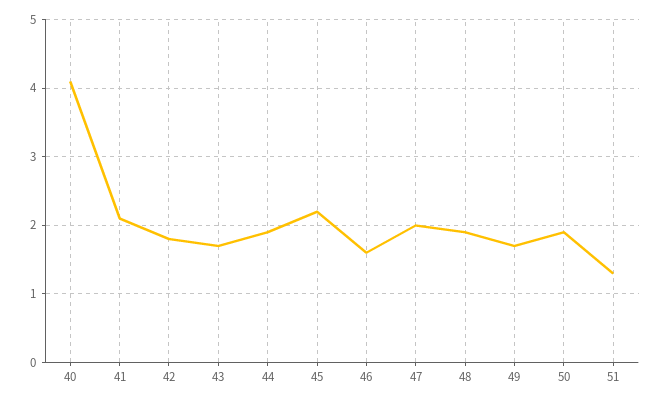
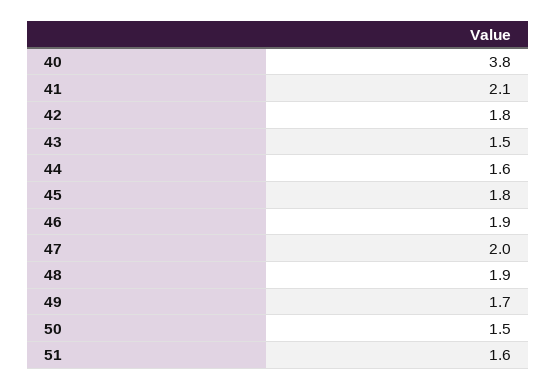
  {
-   "40": 4.1,
+   "40": 3.8,
    "41": 2.1,
    "42": 1.8,
-   "43": 1.7,
+   "43": 1.5,
-   "44": 1.9,
+   "44": 1.6,
-   "45": 2.2,
+   "45": 1.8,
-   "46": 1.6,
+   "46": 1.9,
    "47": 2,
    "48": 1.9,
    "49": 1.7,
-   "50": 1.9,
+   "50": 1.5,
-   "51": 1.3
+   "51": 1.6
  }

